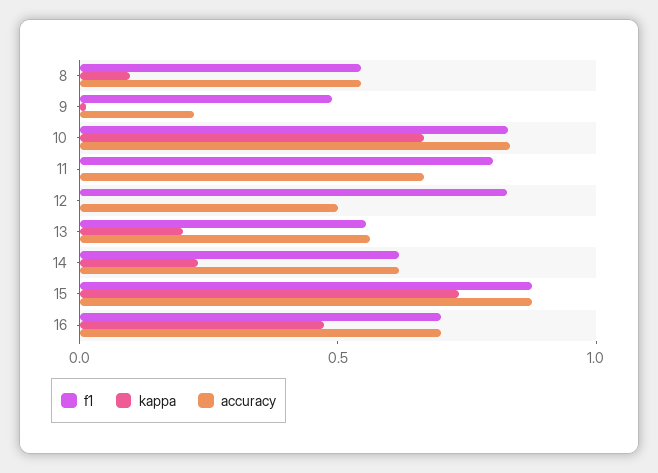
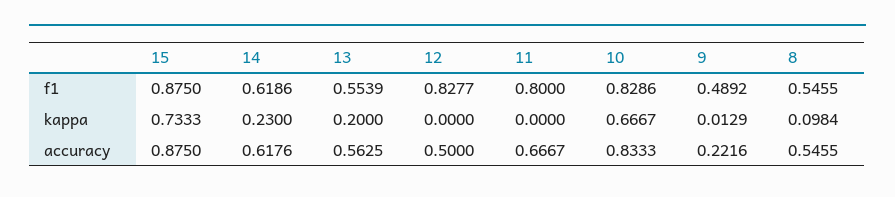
  {
    "f1": {
      "8": 0.5455,
      "9": 0.4892,
      "10": 0.8286,
      "11": 0.8,
      "12": 0.8277,
      "13": 0.5539,
      "14": 0.6186,
-     "15": 0.875,
+     "15": 0.875
-     "16": 0.7
    },
    "kappa": {
      "8": 0.0984,
      "9": 0.0129,
      "10": 0.6667,
      "11": 0,
      "12": 0,
      "13": 0.2,
      "14": 0.23,
-     "15": 0.7333,
+     "15": 0.7333
-     "16": 0.5
    },
    "accuracy": {
      "8": 0.5455,
      "9": 0.2216,
      "10": 0.8333,
      "11": 0.6667,
      "12": 0.5,
      "13": 0.5625,
      "14": 0.6176,
-     "15": 0.875,
+     "15": 0.875
-     "16": 0.7
    }
  }

